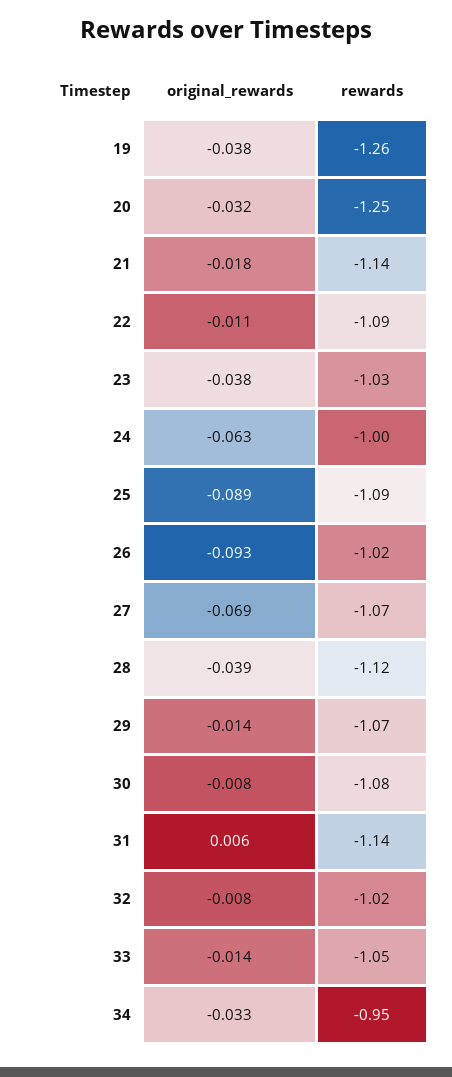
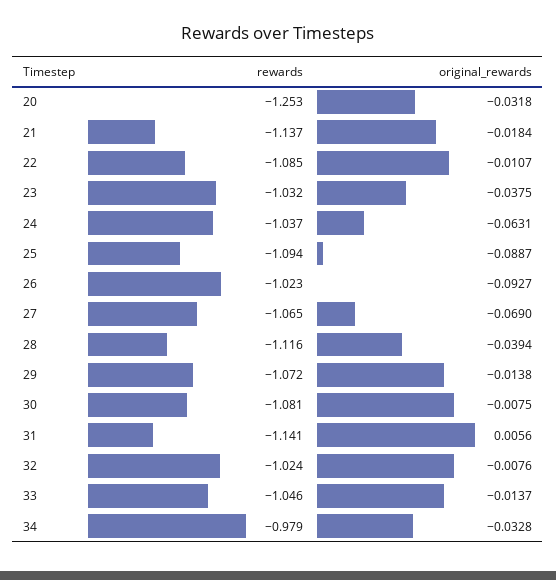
  {
    "original_rewards": {
-     "19": -0.038,
      "20": -0.0318,
      "21": -0.0184,
      "22": -0.0107,
      "23": -0.0375,
      "24": -0.0631,
      "25": -0.0887,
      "26": -0.0927,
      "27": -0.069,
      "28": -0.0394,
      "29": -0.0138,
      "30": -0.0075,
      "31": 0.0056,
      "32": -0.0076,
      "33": -0.0137,
      "34": -0.0328
    },
    "rewards": {
-     "19": -1.26,
      "20": -1.253,
      "21": -1.137,
      "22": -1.085,
      "23": -1.032,
-     "24": -1,
+     "24": -1.037,
      "25": -1.094,
      "26": -1.023,
      "27": -1.065,
      "28": -1.116,
      "29": -1.072,
      "30": -1.081,
      "31": -1.141,
      "32": -1.024,
      "33": -1.046,
-     "34": -0.95
+     "34": -0.979
    }
  }

